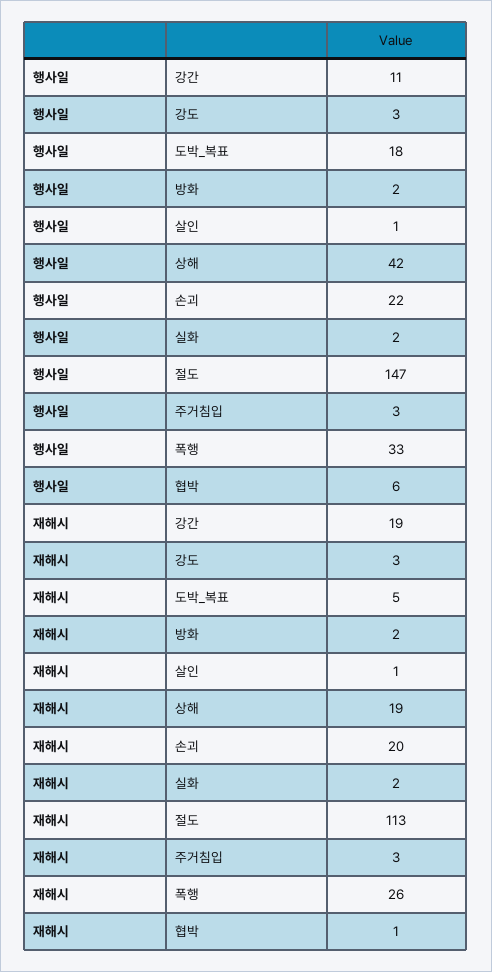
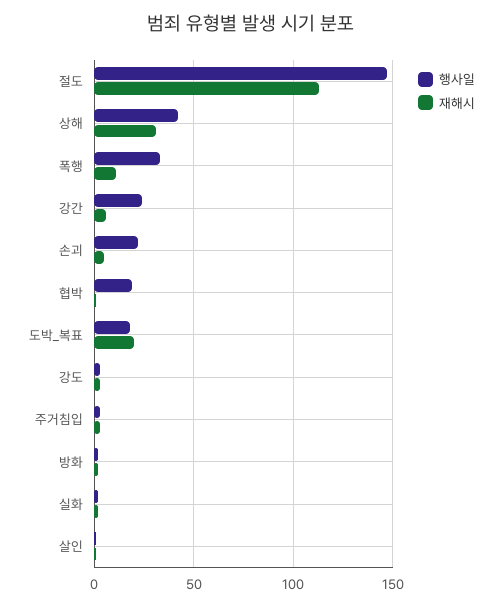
  {
    "행사일": {
-     "강간": 11,
+     "강간": 25,
      "강도": 3,
      "도박_복표": 18,
      "방화": 2,
      "살인": 1,
      "상해": 42,
      "손괴": 22,
      "실화": 2,
      "절도": 147,
      "주거침입": 3,
      "폭행": 33,
-     "협박": 6
+     "협박": 20
    },
    "재해시": {
-     "강간": 19,
+     "강간": 5,
      "강도": 3,
-     "도박_복표": 5,
+     "도박_복표": 20,
      "방화": 2,
      "살인": 1,
-     "상해": 19,
+     "상해": 30,
-     "손괴": 20,
+     "손괴": 5,
      "실화": 2,
      "절도": 113,
      "주거침입": 3,
-     "폭행": 26,
+     "폭행": 10,
      "협박": 1
    }
  }

